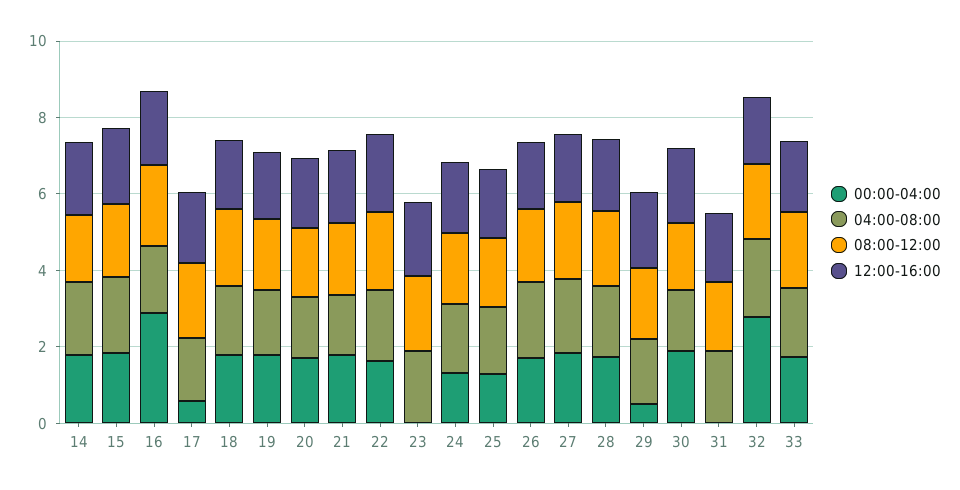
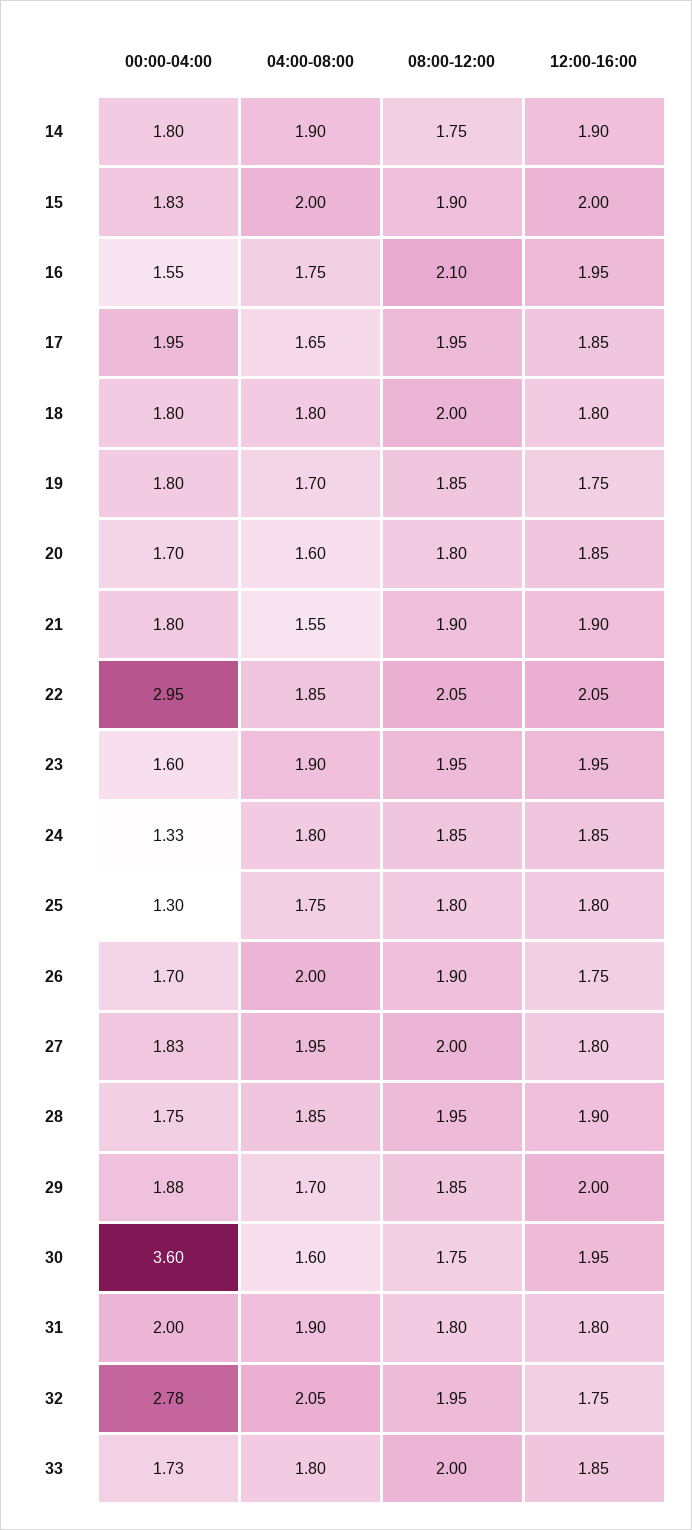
  {
    "00:00-04:00": {
      "14": 1.8,
      "15": 1.83,
-     "16": 3,
+     "16": 1.55,
-     "17": 0.5,
+     "17": 1.95,
      "18": 1.8,
      "19": 1.8,
      "20": 1.7,
      "21": 1.8,
-     "22": 1.5,
+     "22": 2.95,
-     "23": 0,
+     "23": 1.6,
      "24": 1.33,
      "25": 1.3,
      "26": 1.7,
      "27": 1.83,
      "28": 1.75,
-     "29": 0.5,
+     "29": 1.88,
-     "30": 2,
+     "30": 3.6,
-     "31": 0,
+     "31": 2,
      "32": 2.78,
      "33": 1.73
    },
    "04:00-08:00": {
      "14": 1.9,
      "15": 2,
      "16": 1.75,
      "17": 1.65,
      "18": 1.8,
      "19": 1.7,
      "20": 1.6,
      "21": 1.55,
      "22": 1.85,
      "23": 1.9,
      "24": 1.8,
      "25": 1.75,
      "26": 2,
      "27": 1.95,
      "28": 1.85,
      "29": 1.7,
      "30": 1.6,
      "31": 1.9,
      "32": 2.05,
      "33": 1.8
    },
    "08:00-12:00": {
      "14": 1.75,
      "15": 1.9,
      "16": 2.1,
      "17": 1.95,
      "18": 2,
      "19": 1.85,
      "20": 1.8,
      "21": 1.9,
      "22": 2.05,
      "23": 1.95,
      "24": 1.85,
      "25": 1.8,
      "26": 1.9,
      "27": 2,
      "28": 1.95,
      "29": 1.85,
      "30": 1.75,
      "31": 1.8,
      "32": 1.95,
      "33": 2
    },
    "12:00-16:00": {
      "14": 1.9,
      "15": 2,
      "16": 1.95,
      "17": 1.85,
      "18": 1.8,
      "19": 1.75,
      "20": 1.85,
      "21": 1.9,
      "22": 2.05,
      "23": 1.95,
      "24": 1.85,
      "25": 1.8,
      "26": 1.75,
      "27": 1.8,
      "28": 1.9,
      "29": 2,
      "30": 1.95,
      "31": 1.8,
      "32": 1.75,
      "33": 1.85
    }
  }

